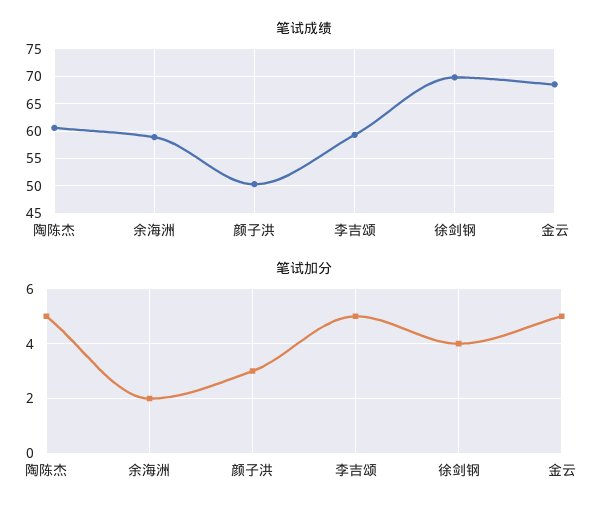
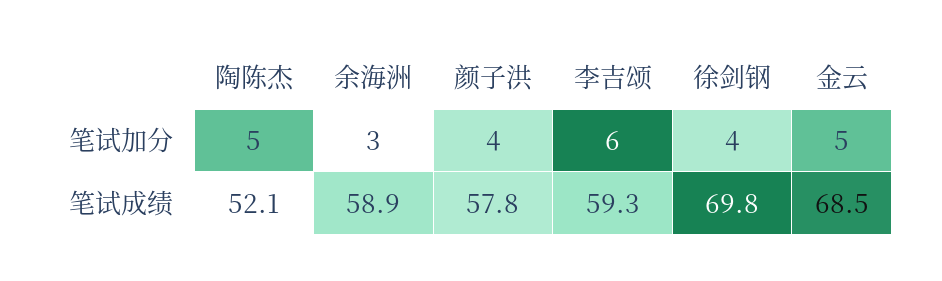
  {
    "笔试成绩": {
-     "陶陈杰": 60,
+     "陶陈杰": 52.1,
      "余海洲": 58.9,
-     "颜子洪": 50,
+     "颜子洪": 57.8,
      "李吉颂": 59.3,
      "徐剑钢": 69.8,
      "金云": 68.5
    },
    "笔试加分": {
      "陶陈杰": 5,
-     "余海洲": 2,
+     "余海洲": 3,
-     "颜子洪": 3,
+     "颜子洪": 4,
-     "李吉颂": 5,
+     "李吉颂": 6,
      "徐剑钢": 4,
      "金云": 5
    }
  }

